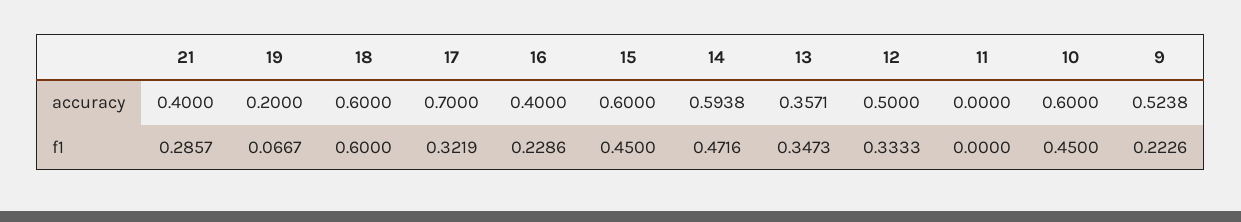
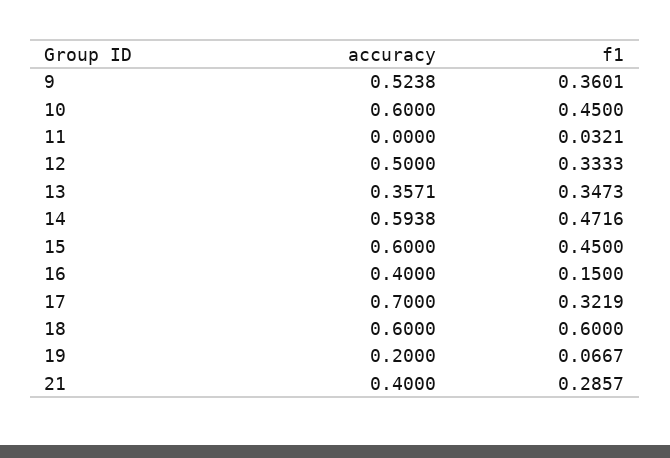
  {
    "21": {
      "accuracy": 0.4,
      "f1": 0.2857
    },
    "19": {
      "accuracy": 0.2,
      "f1": 0.0667
    },
    "18": {
      "accuracy": 0.6,
      "f1": 0.6
    },
    "17": {
      "accuracy": 0.7,
      "f1": 0.3219
    },
    "16": {
      "accuracy": 0.4,
-     "f1": 0.2286
+     "f1": 0.15
    },
    "15": {
      "accuracy": 0.6,
      "f1": 0.45
    },
    "14": {
      "accuracy": 0.5938,
      "f1": 0.4716
    },
    "13": {
      "accuracy": 0.3571,
      "f1": 0.3473
    },
    "12": {
      "accuracy": 0.5,
      "f1": 0.3333
    },
    "11": {
      "accuracy": 0,
-     "f1": 0
+     "f1": 0.0321
    },
    "10": {
      "accuracy": 0.6,
      "f1": 0.45
    },
    "9": {
      "accuracy": 0.5238,
-     "f1": 0.2226
+     "f1": 0.3601
    }
  }

